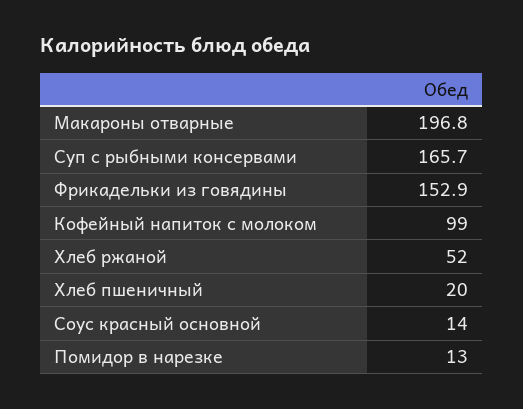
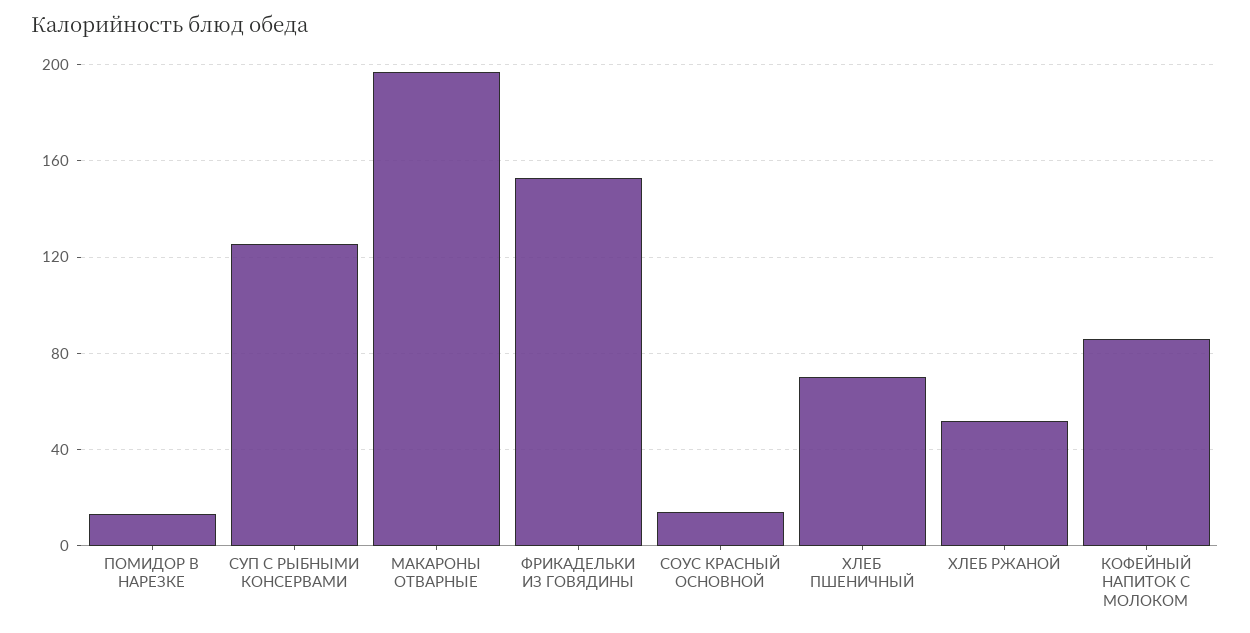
  {
    "Макароны отварные": 196.8,
-   "Суп с рыбными консервами": 165.7,
+   "Суп с рыбными консервами": 125,
    "Фрикадельки из говядины": 152.9,
-   "Кофейный напиток с молоком": 99,
+   "Кофейный напиток с молоком": 85,
    "Хлеб ржаной": 52,
-   "Хлеб пшеничный": 20,
+   "Хлеб пшеничный": 70,
    "Соус красный основной": 14,
    "Помидор в нарезке": 13
  }

